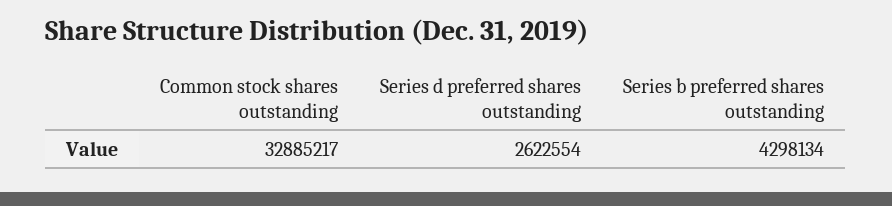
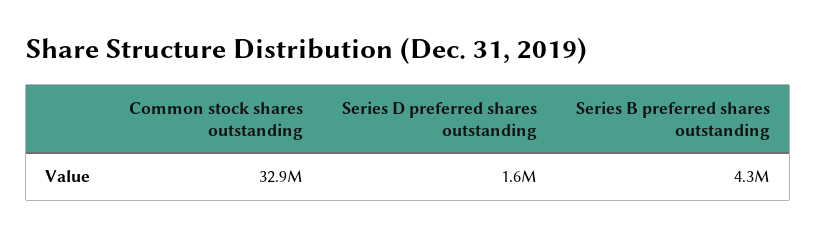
  {
    "Common stock shares outstanding": 32885217,
-   "Series d preferred shares outstanding": 2622554,
+   "Series d preferred shares outstanding": 1600000,
    "Series b preferred shares outstanding": 4298134
  }

